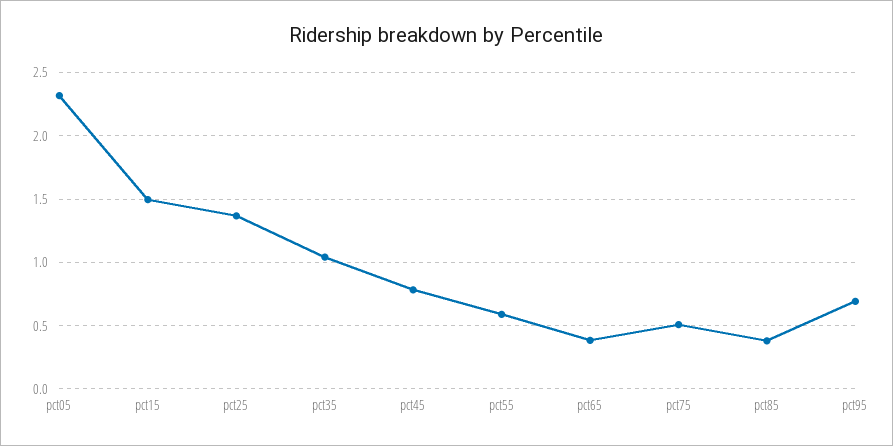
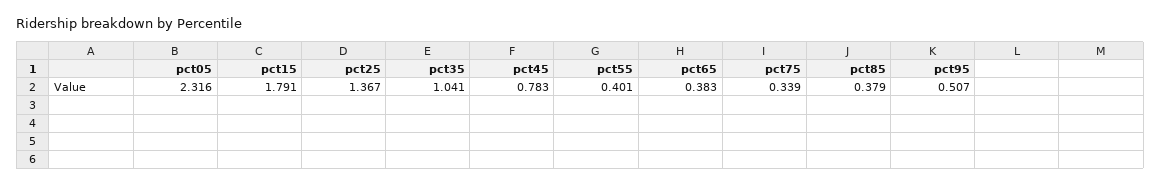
  {
    "pct05": 2.316,
-   "pct15": 1.5,
+   "pct15": 1.791,
    "pct25": 1.367,
    "pct35": 1.041,
    "pct45": 0.783,
-   "pct55": 0.6,
+   "pct55": 0.401,
    "pct65": 0.383,
-   "pct75": 0.5,
+   "pct75": 0.339,
    "pct85": 0.379,
-   "pct95": 0.7
+   "pct95": 0.507
  }

